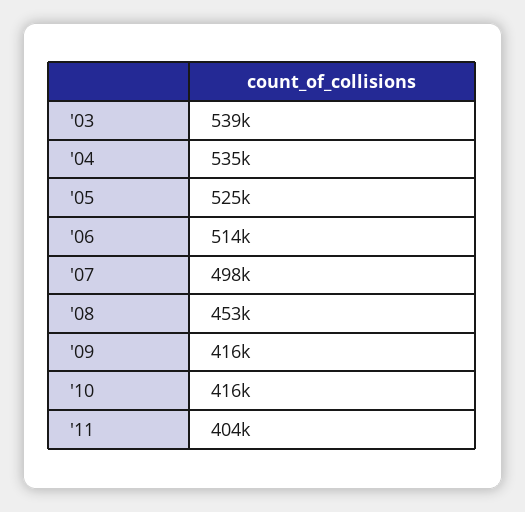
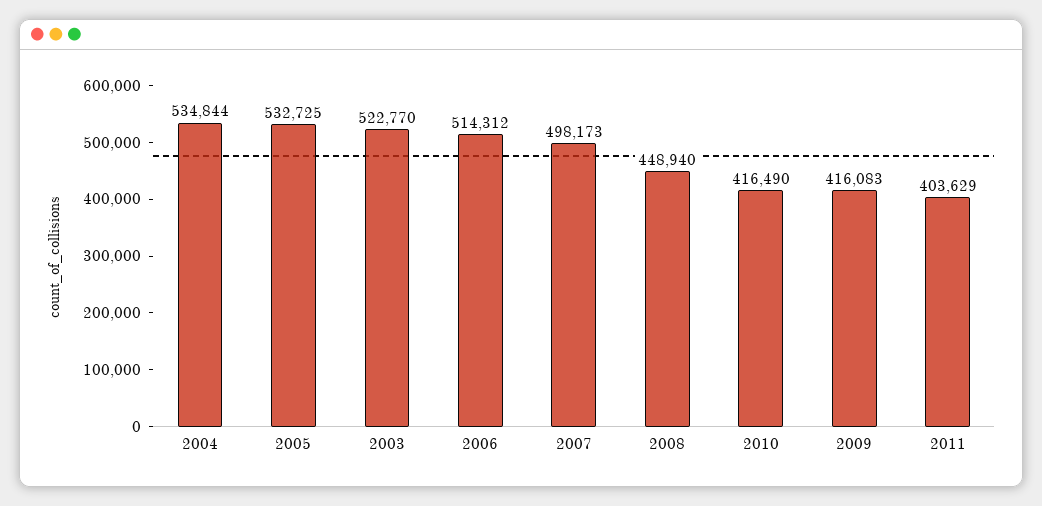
  {
-   "'03": 539000,
+   "'03": 522770,
    "'04": 534844,
-   "'05": 525000,
+   "'05": 532725,
    "'06": 514312,
    "'07": 498173,
-   "'08": 453000,
+   "'08": 448940,
    "'09": 416083,
    "'10": 416490,
    "'11": 403629
  }

